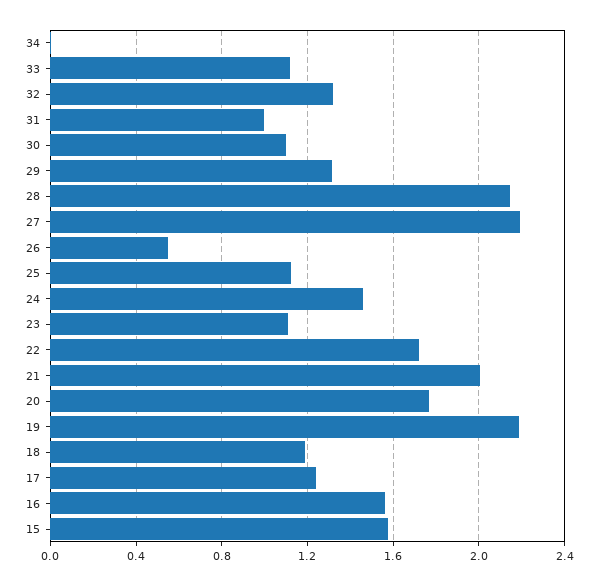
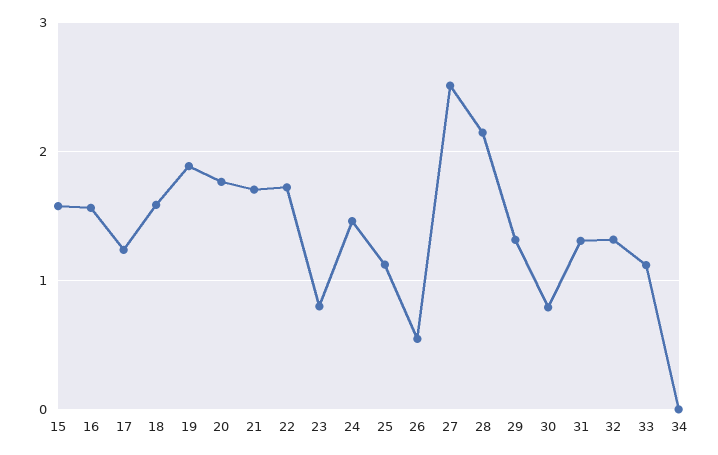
  {
    "34": 0,
    "33": 1.1,
    "32": 1.3,
-   "31": 1,
+   "31": 1.3,
-   "30": 1.1,
+   "30": 0.8,
    "29": 1.3,
    "28": 2.15,
-   "27": 2.2,
+   "27": 2.5,
    "26": 0.55,
    "25": 1.15,
    "24": 1.45,
-   "23": 1.1,
+   "23": 0.8,
    "22": 1.7,
-   "21": 2,
+   "21": 1.7,
    "20": 1.75,
-   "19": 2.2,
+   "19": 1.9,
-   "18": 1.2,
+   "18": 1.6,
    "17": 1.25,
    "16": 1.55,
    "15": 1.6
  }

